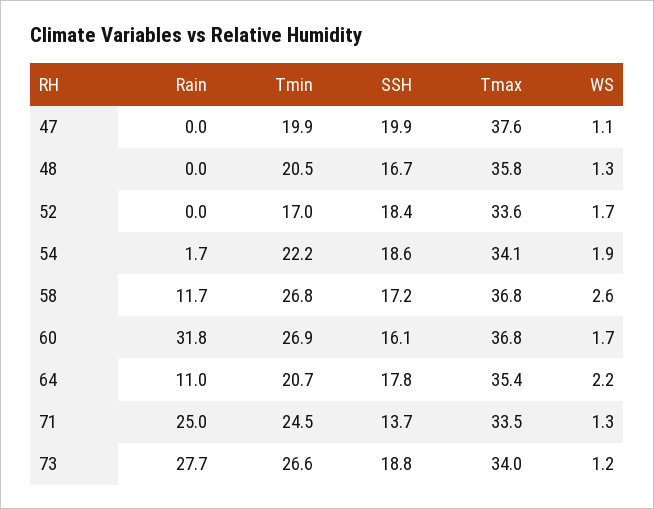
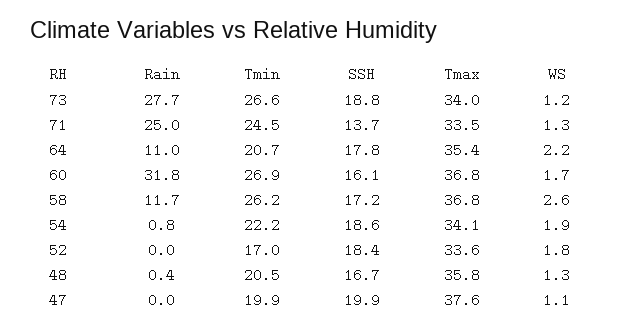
  {
    "Rain": {
      "47": 0,
-     "48": 0,
+     "48": 0.4,
      "52": 0,
-     "54": 1.7,
+     "54": 0.8,
      "58": 11.7,
      "60": 31.8,
      "64": 11,
      "71": 25,
      "73": 27.7
    },
    "Tmin": {
      "47": 19.9,
      "48": 20.5,
      "52": 17,
      "54": 22.2,
-     "58": 26.8,
+     "58": 26.2,
      "60": 26.9,
      "64": 20.7,
      "71": 24.5,
      "73": 26.6
    },
    "SSH": {
      "47": 19.9,
      "48": 16.7,
      "52": 18.4,
      "54": 18.6,
      "58": 17.2,
      "60": 16.1,
      "64": 17.8,
      "71": 13.7,
      "73": 18.8
    },
    "Tmax": {
      "47": 37.6,
      "48": 35.8,
      "52": 33.6,
      "54": 34.1,
      "58": 36.8,
      "60": 36.8,
      "64": 35.4,
      "71": 33.5,
      "73": 34
    },
    "WS": {
      "47": 1.1,
      "48": 1.3,
-     "52": 1.7,
+     "52": 1.8,
      "54": 1.9,
      "58": 2.6,
      "60": 1.7,
      "64": 2.2,
      "71": 1.3,
      "73": 1.2
    }
  }

